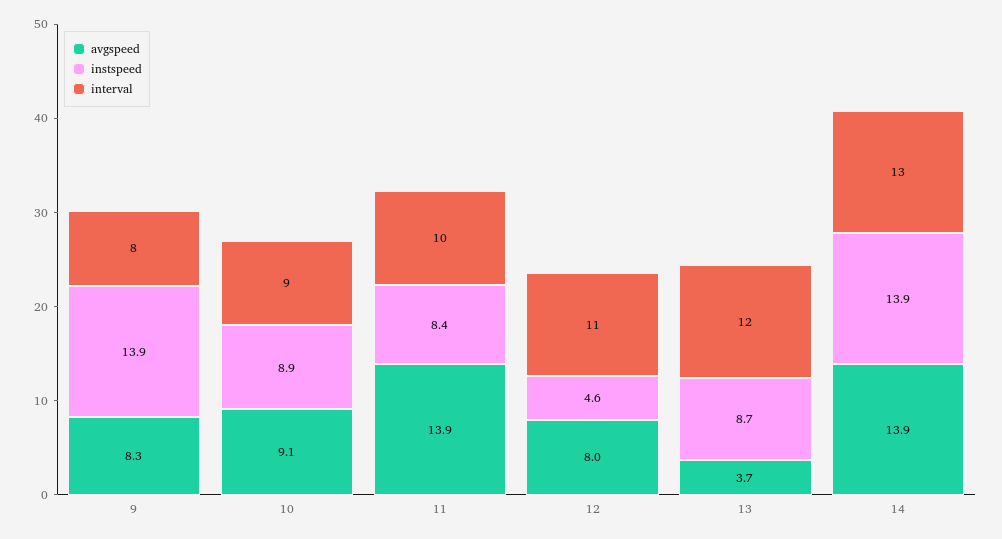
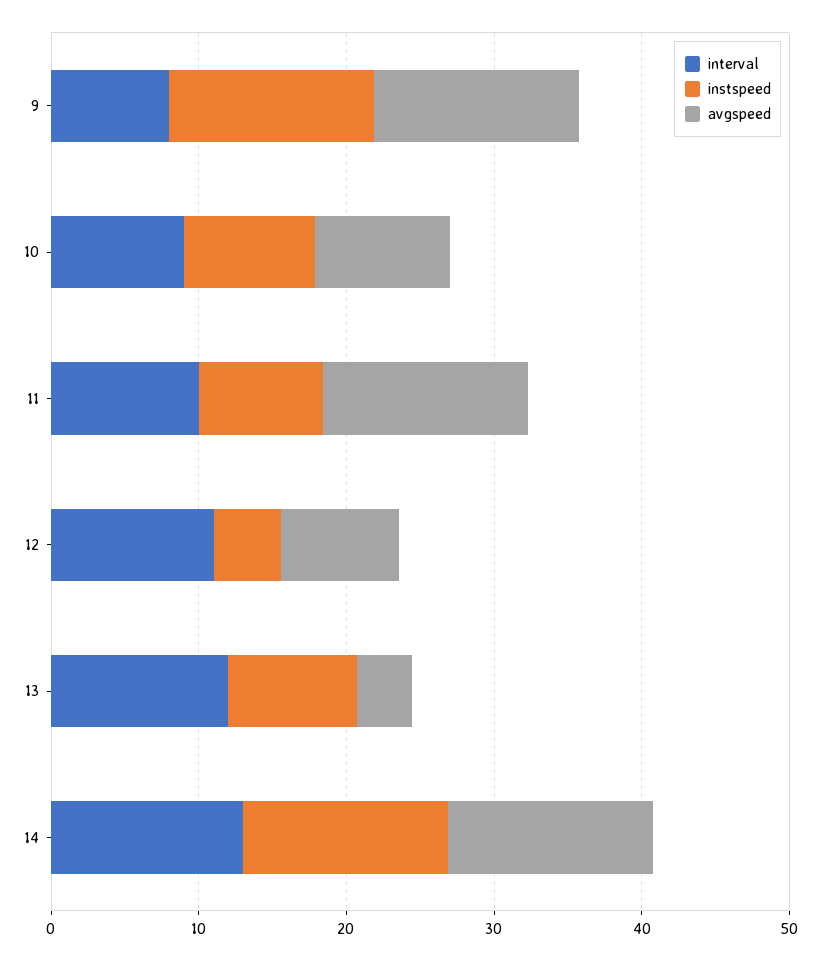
  {
    "avgspeed": {
-     "9": 8.3,
+     "9": 14,
      "10": 9.1,
      "11": 13.9,
      "12": 8,
      "13": 3.7,
      "14": 13.9
    },
    "instspeed": {
      "9": 13.9,
      "10": 8.9,
      "11": 8.4,
      "12": 4.6,
      "13": 8.7,
      "14": 13.9
    },
    "interval": {
      "9": 8,
      "10": 9,
      "11": 10,
      "12": 11,
      "13": 12,
      "14": 13
    }
  }

